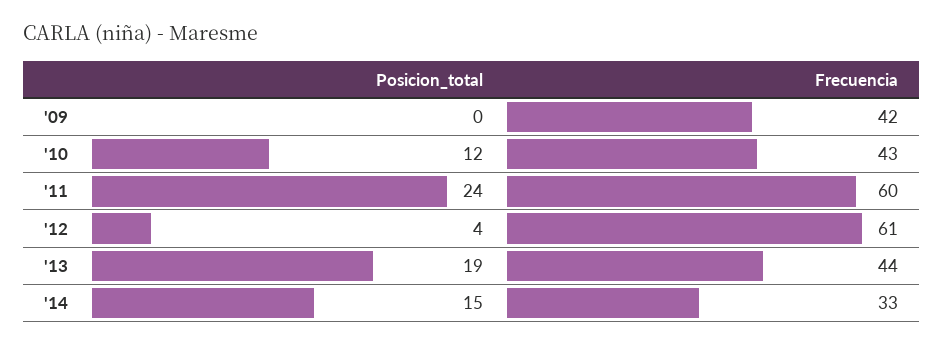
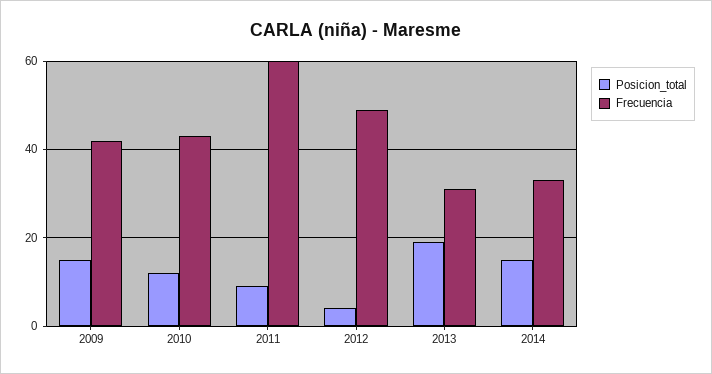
  {
    "Posicion_total": {
-     "'09": 0,
+     "'09": 15,
      "'10": 12,
-     "'11": 24,
+     "'11": 10,
      "'12": 4,
      "'13": 19,
      "'14": 15
    },
    "Frecuencia": {
      "'09": 42,
      "'10": 43,
      "'11": 60,
-     "'12": 61,
+     "'12": 50,
-     "'13": 44,
+     "'13": 30,
      "'14": 33
    }
  }

